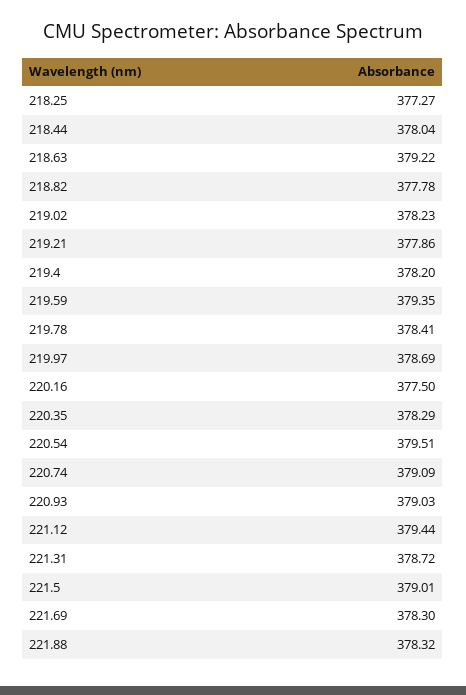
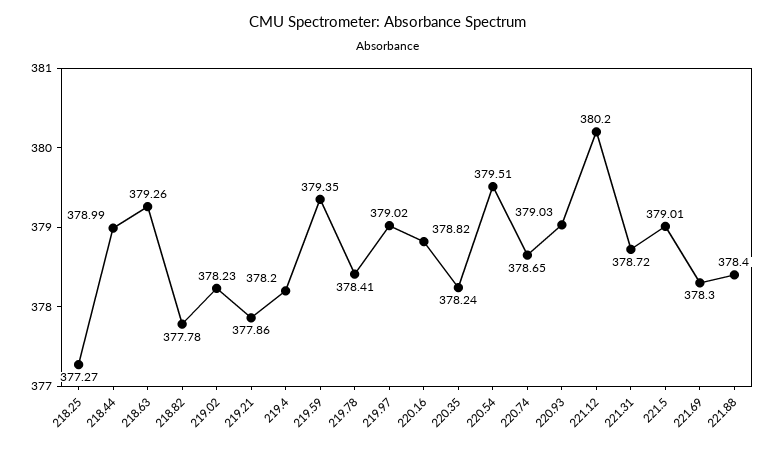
  {
    "218.25": 377.27,
-   "218.44": 378.04,
+   "218.44": 378.99,
-   "218.63": 379.22,
+   "218.63": 379.26,
    "218.82": 377.78,
    "219.02": 378.23,
    "219.21": 377.86,
    "219.4": 378.2,
    "219.59": 379.35,
    "219.78": 378.41,
-   "219.97": 378.69,
+   "219.97": 379.02,
-   "220.16": 377.5,
+   "220.16": 378.82,
-   "220.35": 378.29,
+   "220.35": 378.24,
    "220.54": 379.51,
-   "220.74": 379.09,
+   "220.74": 378.65,
    "220.93": 379.03,
-   "221.12": 379.44,
+   "221.12": 380.2,
    "221.31": 378.72,
    "221.5": 379.01,
    "221.69": 378.3,
-   "221.88": 378.32
+   "221.88": 378.4
  }

